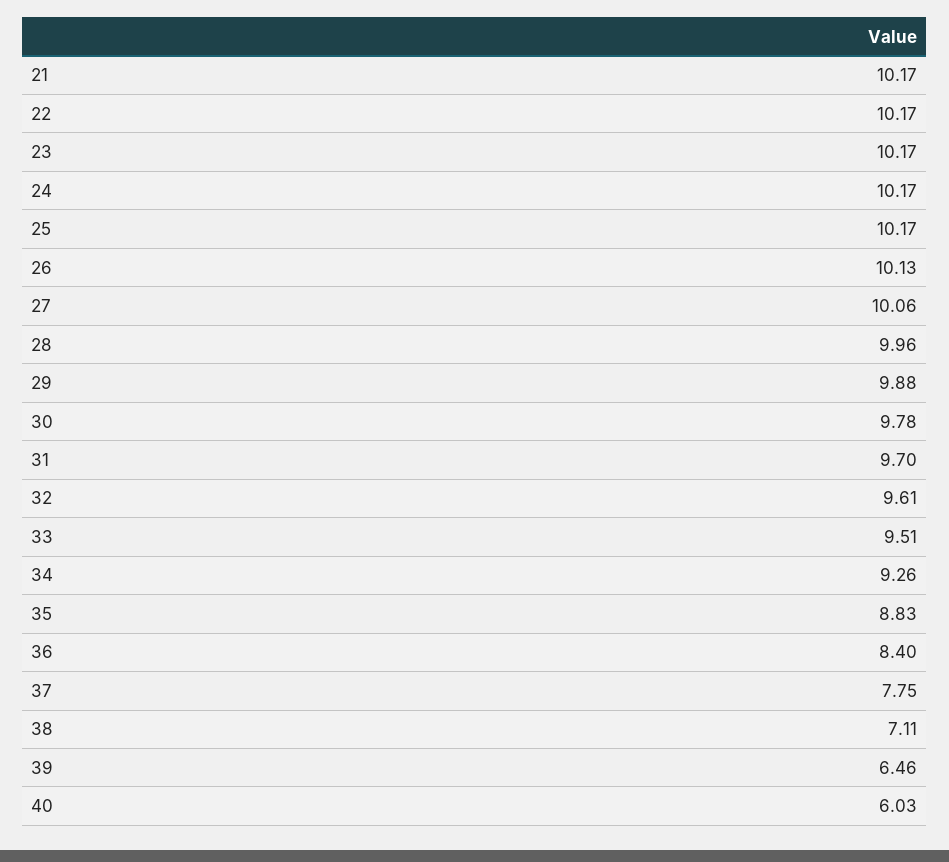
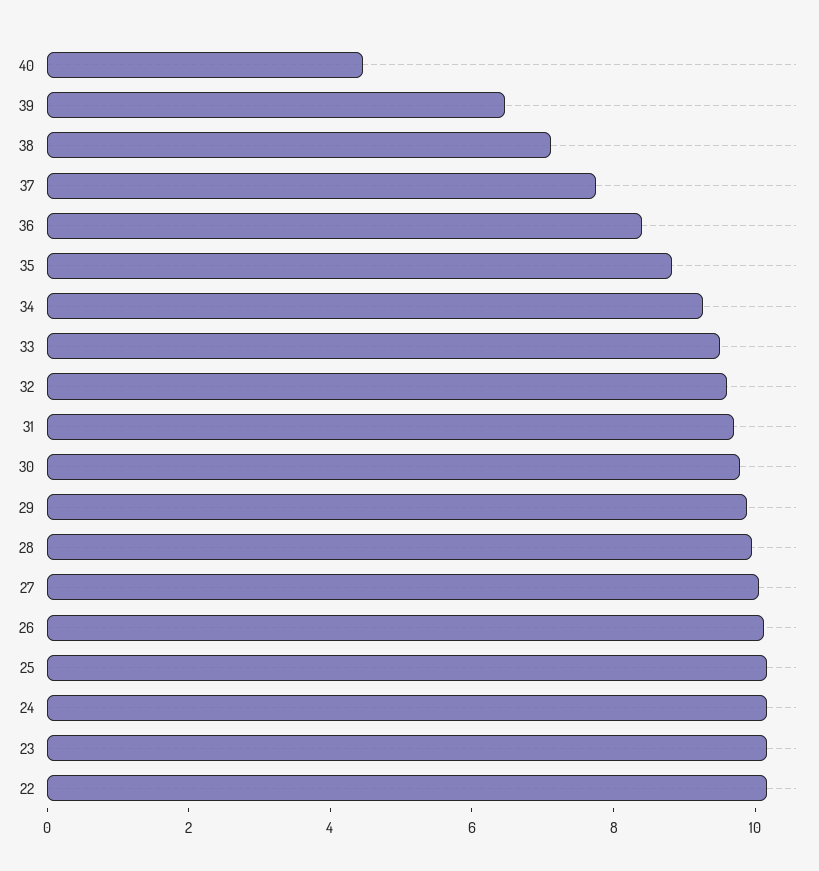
  {
-   "21": 10.17,
    "22": 10.17,
    "23": 10.17,
    "24": 10.17,
    "25": 10.17,
    "26": 10.13,
    "27": 10.06,
    "28": 9.96,
    "29": 9.88,
    "30": 9.78,
    "31": 9.7,
    "32": 9.61,
    "33": 9.51,
    "34": 9.26,
    "35": 8.83,
    "36": 8.4,
    "37": 7.75,
    "38": 7.11,
    "39": 6.46,
-   "40": 6.03
+   "40": 4.5
  }

